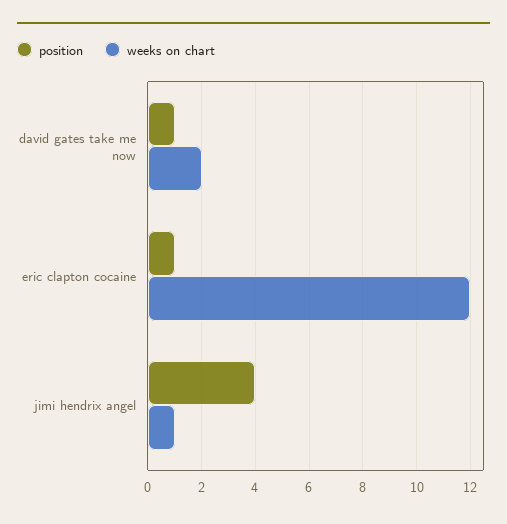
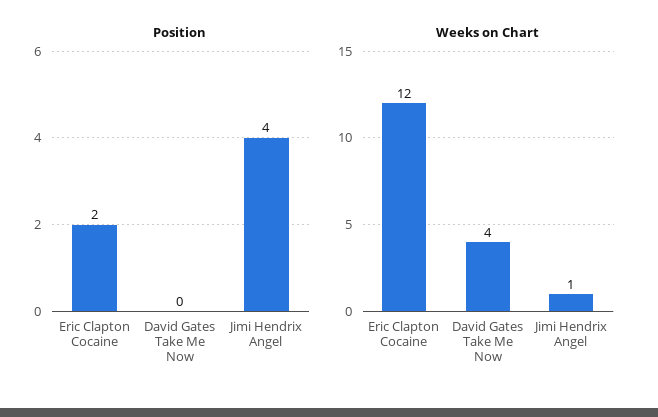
  {
    "position": {
-     "david gates take me now": 1,
+     "david gates take me now": 0,
-     "eric clapton cocaine": 1,
+     "eric clapton cocaine": 2,
      "jimi hendrix angel": 4
    },
    "weeks on chart": {
-     "david gates take me now": 2,
+     "david gates take me now": 4,
      "eric clapton cocaine": 12,
      "jimi hendrix angel": 1
    }
  }

